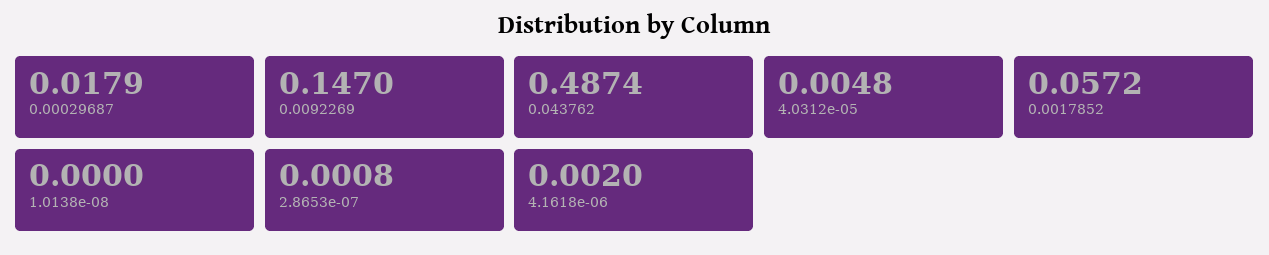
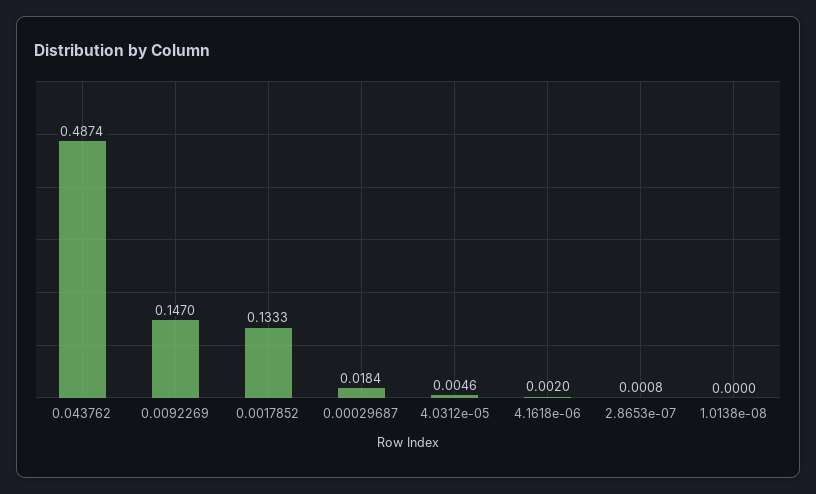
  {
-   "0.00029687": 0.0179,
+   "0.00029687": 0.0184,
    "0.0092269": 0.147,
    "0.043762": 0.4874,
-   "4.0312e-05": 0.0048,
+   "4.0312e-05": 0.0046,
-   "0.0017852": 0.0572,
+   "0.0017852": 0.1333,
    "1.0138e-08": 0,
    "2.8653e-07": 0.0008,
    "4.1618e-06": 0.002
  }

